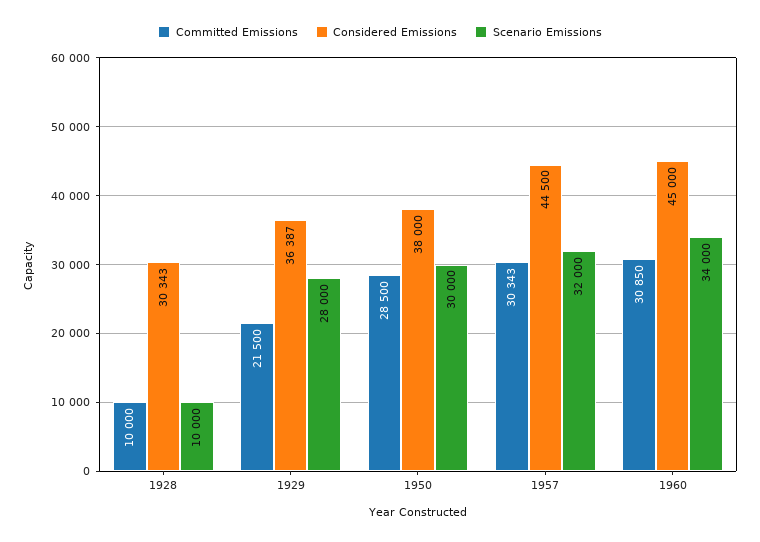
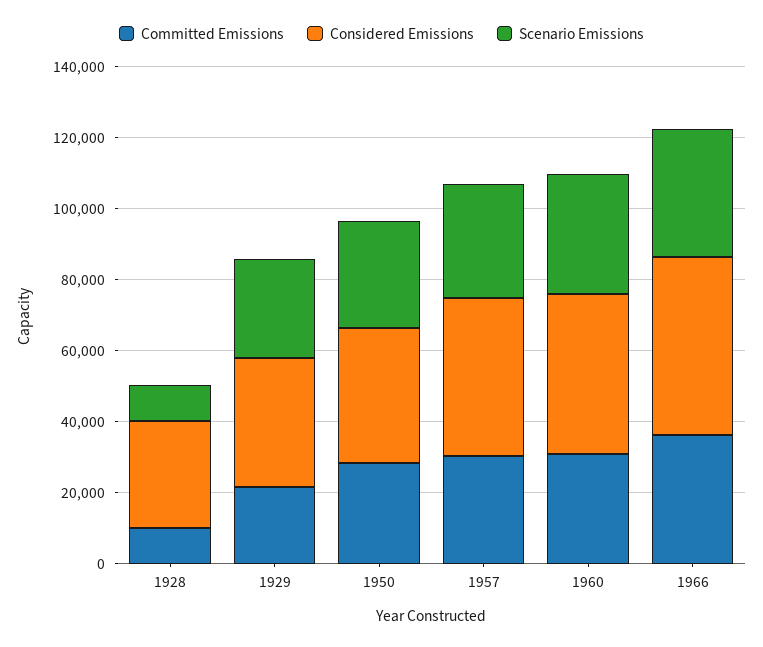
  {
    "Committed Emissions": {
      "1928": 10000,
      "1929": 21500,
      "1950": 28500,
      "1957": 30343,
-     "1960": 30850
+     "1960": 30850,
+     "1966": 35000
    },
    "Considered Emissions": {
      "1928": 30343,
      "1929": 36387,
      "1950": 38000,
      "1957": 44500,
-     "1960": 45000
+     "1960": 45000,
+     "1966": 50000
    },
    "Scenario Emissions": {
      "1928": 10000,
      "1929": 28000,
      "1950": 30000,
      "1957": 32000,
-     "1960": 34000
+     "1960": 34000,
+     "1966": 35000
    }
  }

